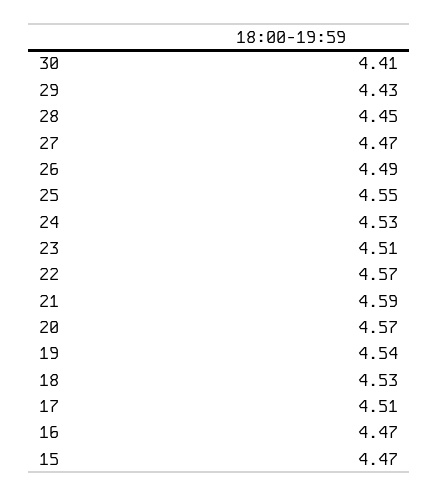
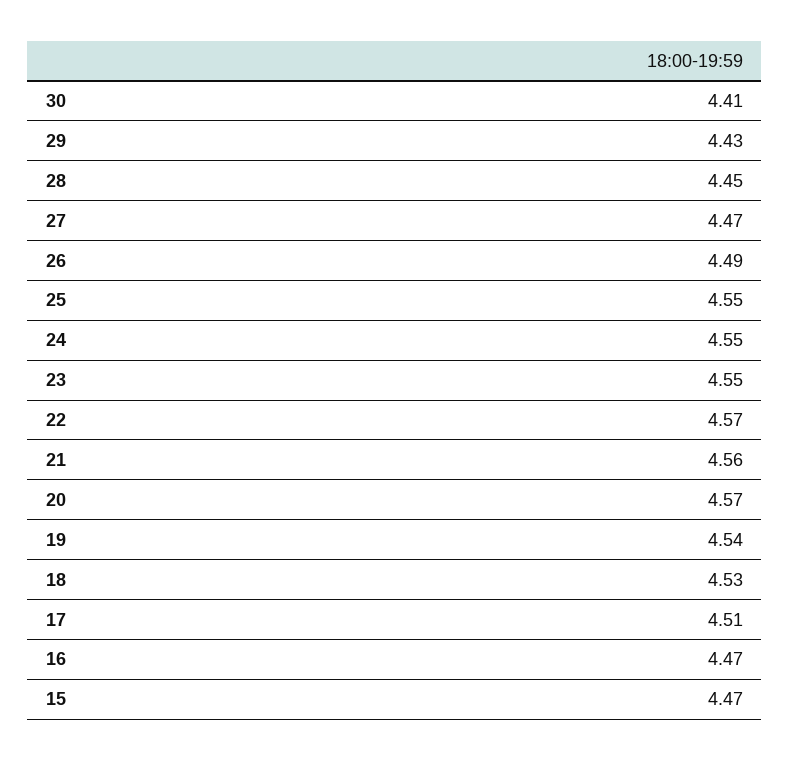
  {
    "30": 4.41,
    "29": 4.43,
    "28": 4.45,
    "27": 4.47,
    "26": 4.49,
    "25": 4.55,
-   "24": 4.53,
+   "24": 4.55,
-   "23": 4.51,
+   "23": 4.55,
    "22": 4.57,
-   "21": 4.59,
+   "21": 4.56,
    "20": 4.57,
    "19": 4.54,
    "18": 4.53,
    "17": 4.51,
    "16": 4.47,
    "15": 4.47
  }

